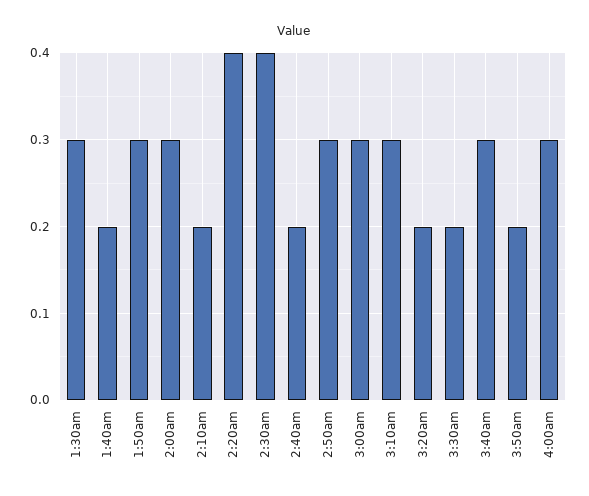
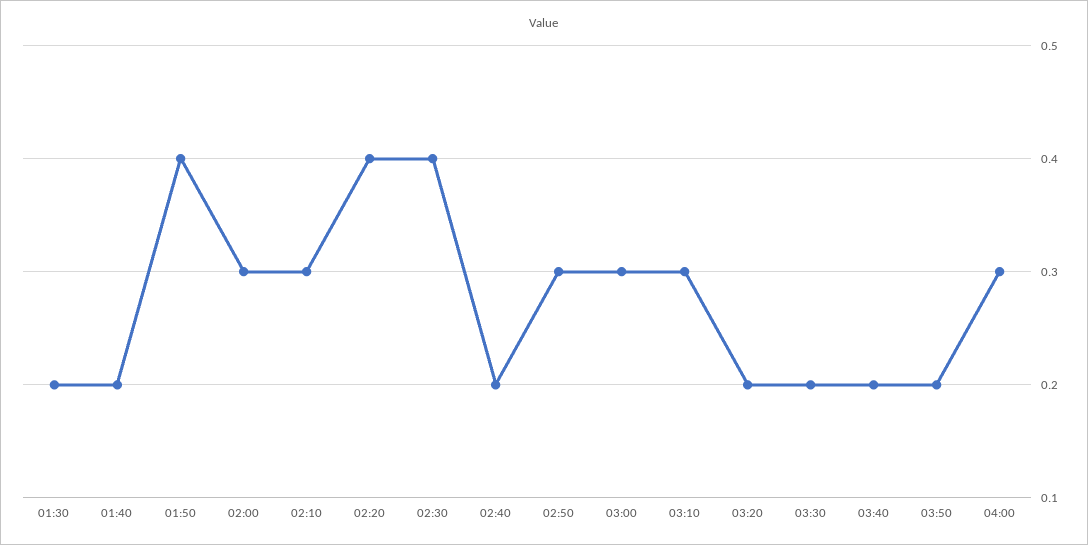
  {
-   "1:30am": 0.3,
+   "1:30am": 0.2,
    "1:40am": 0.2,
-   "1:50am": 0.3,
+   "1:50am": 0.4,
    "2:00am": 0.3,
-   "2:10am": 0.2,
+   "2:10am": 0.3,
    "2:20am": 0.4,
    "2:30am": 0.4,
    "2:40am": 0.2,
    "2:50am": 0.3,
    "3:00am": 0.3,
    "3:10am": 0.3,
    "3:20am": 0.2,
    "3:30am": 0.2,
-   "3:40am": 0.3,
+   "3:40am": 0.2,
    "3:50am": 0.2,
    "4:00am": 0.3
  }

